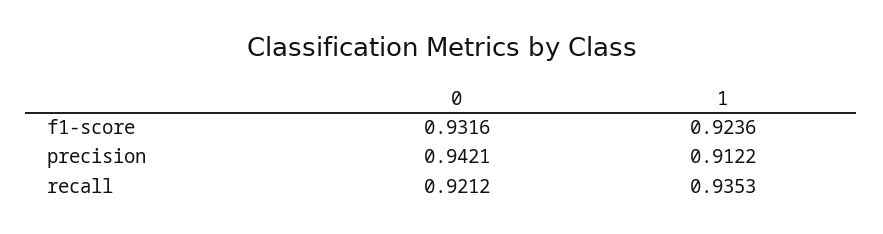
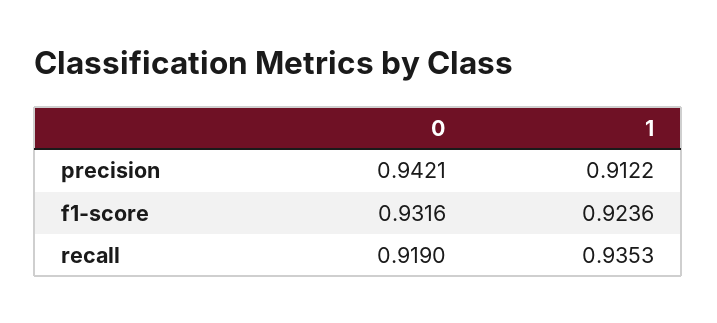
  {
    "0": {
      "f1-score": 0.9316,
      "precision": 0.9421,
-     "recall": 0.9212
+     "recall": 0.919
    },
    "1": {
      "f1-score": 0.9236,
      "precision": 0.9122,
      "recall": 0.9353
    }
  }

